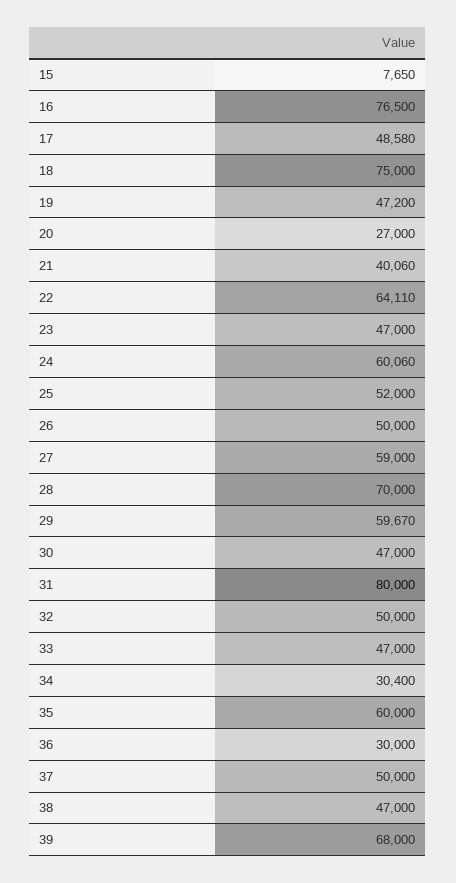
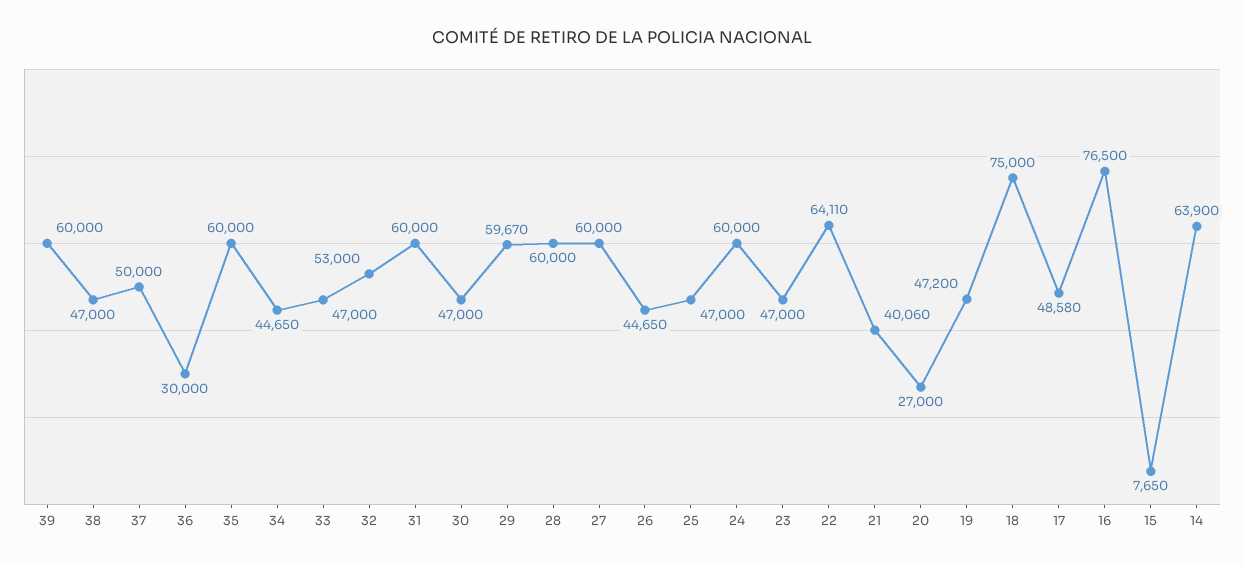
  {
    "15": 7650,
    "16": 76500,
    "17": 48580,
    "18": 75000,
    "19": 47200,
    "20": 27000,
    "21": 40060,
    "22": 64110,
    "23": 47000,
-   "24": 60060,
+   "24": 60000,
-   "25": 52000,
+   "25": 47000,
-   "26": 50000,
+   "26": 44650,
-   "27": 59000,
+   "27": 60000,
-   "28": 70000,
+   "28": 60000,
    "29": 59670,
    "30": 47000,
-   "31": 80000,
+   "31": 60000,
-   "32": 50000,
+   "32": 53000,
    "33": 47000,
-   "34": 30400,
+   "34": 44650,
    "35": 60000,
    "36": 30000,
    "37": 50000,
    "38": 47000,
-   "39": 68000
+   "39": 60000,
+   "14": 63900
  }

